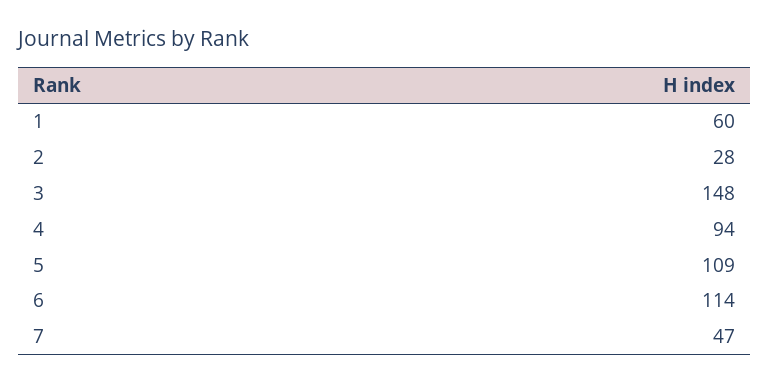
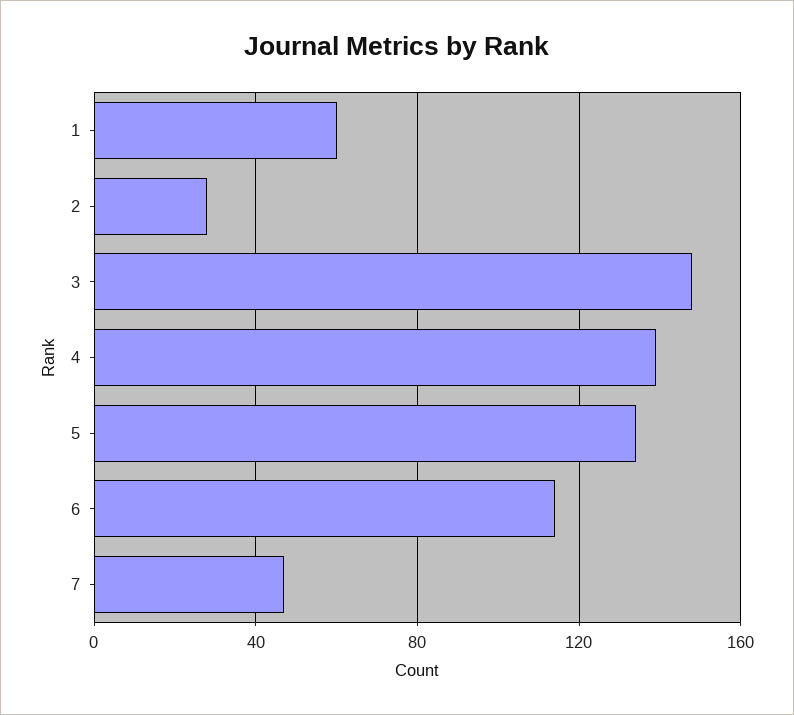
  {
    "1": 60,
    "2": 28,
    "3": 148,
-   "4": 94,
+   "4": 140,
-   "5": 109,
+   "5": 135,
    "6": 114,
    "7": 47
  }

